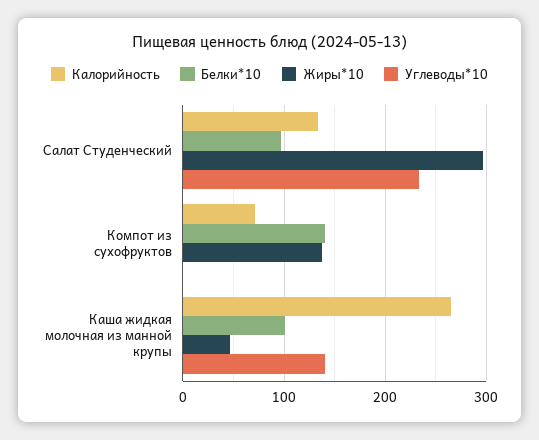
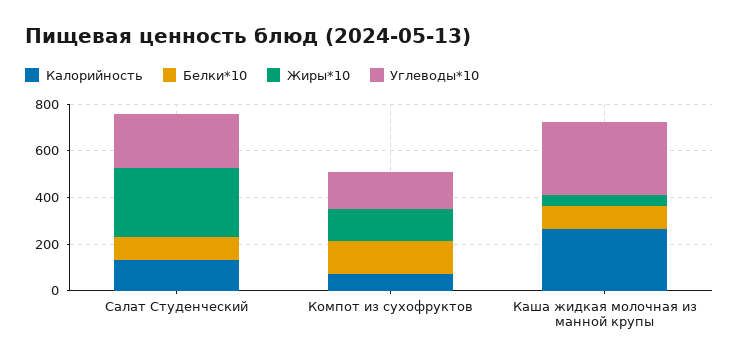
  {
    "Калорийность": {
      "Салат Студенческий": 130,
      "Компот из сухофруктов": 70,
      "Каша жидкая молочная из манной крупы": 260
    },
    "Белки*10": {
      "Салат Студенческий": 100,
      "Компот из сухофруктов": 140,
      "Каша жидкая молочная из манной крупы": 100
    },
    "Жиры*10": {
      "Салат Студенческий": 300,
      "Компот из сухофруктов": 140,
      "Каша жидкая молочная из манной крупы": 50
    },
    "Углеводы*10": {
      "Салат Студенческий": 230,
-     "Компот из сухофруктов": 0,
+     "Компот из сухофруктов": 150,
-     "Каша жидкая молочная из манной крупы": 140
+     "Каша жидкая молочная из манной крупы": 300
    }
  }

